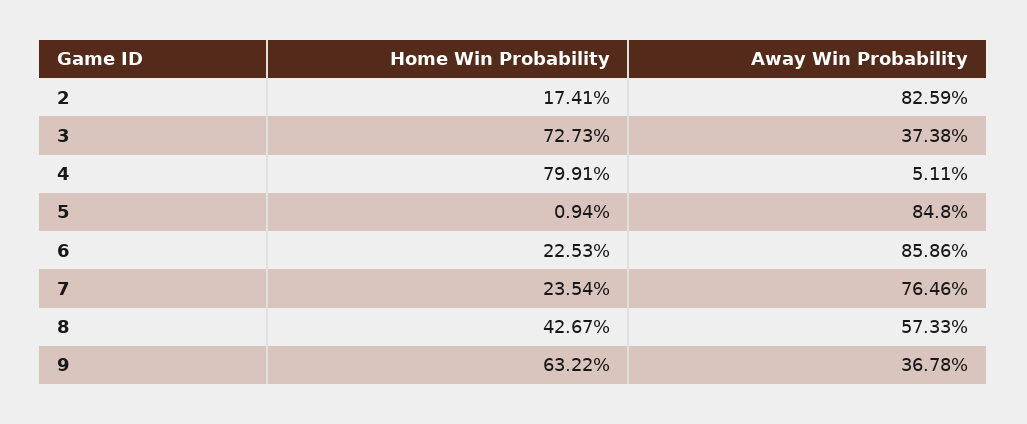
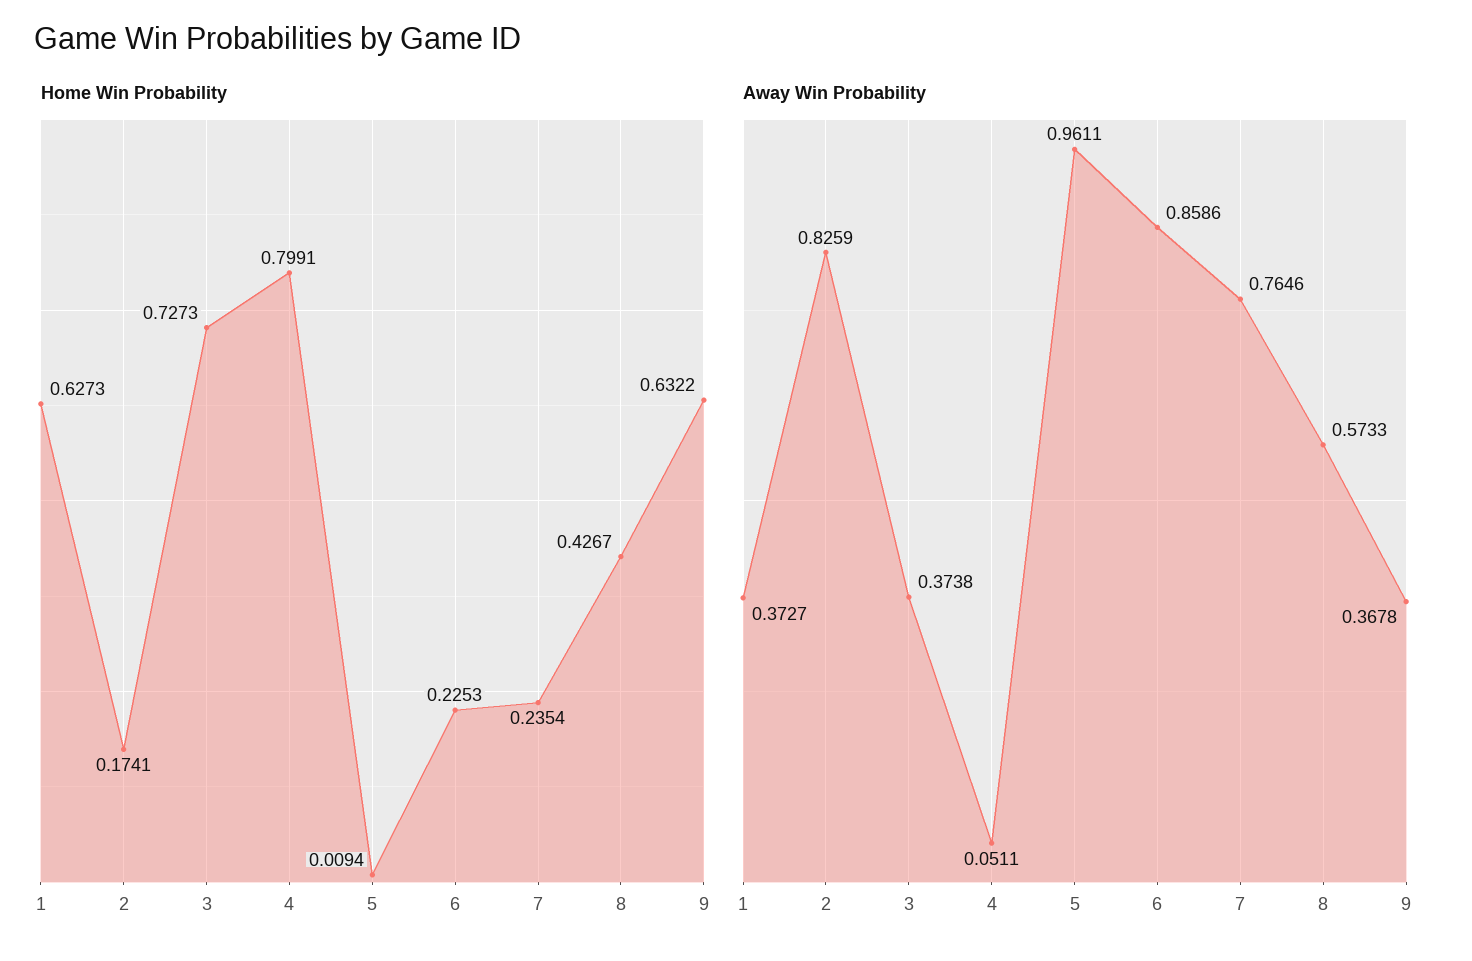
  {
    "Home Win Probability": {
      "2": 0.1741,
      "3": 0.7273,
      "4": 0.7991,
      "5": 0.0094,
      "6": 0.2253,
      "7": 0.2354,
      "8": 0.4267,
-     "9": 0.6322
+     "9": 0.6322,
+     "1": 0.6273
    },
    "Away Win Probability": {
      "2": 0.8259,
      "3": 0.3738,
      "4": 0.0511,
-     "5": 0.848,
+     "5": 0.9611,
      "6": 0.8586,
      "7": 0.7646,
      "8": 0.5733,
-     "9": 0.3678
+     "9": 0.3678,
+     "1": 0.3727
    }
  }

